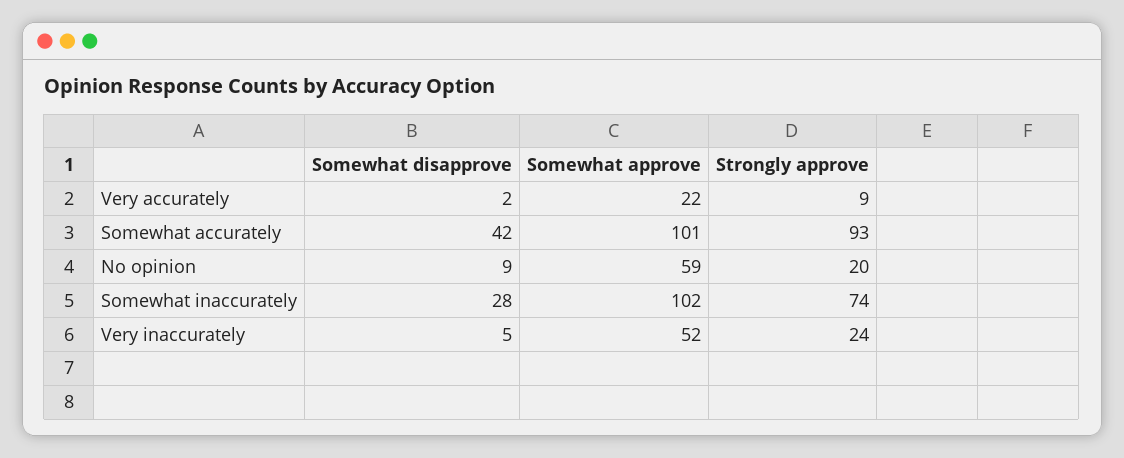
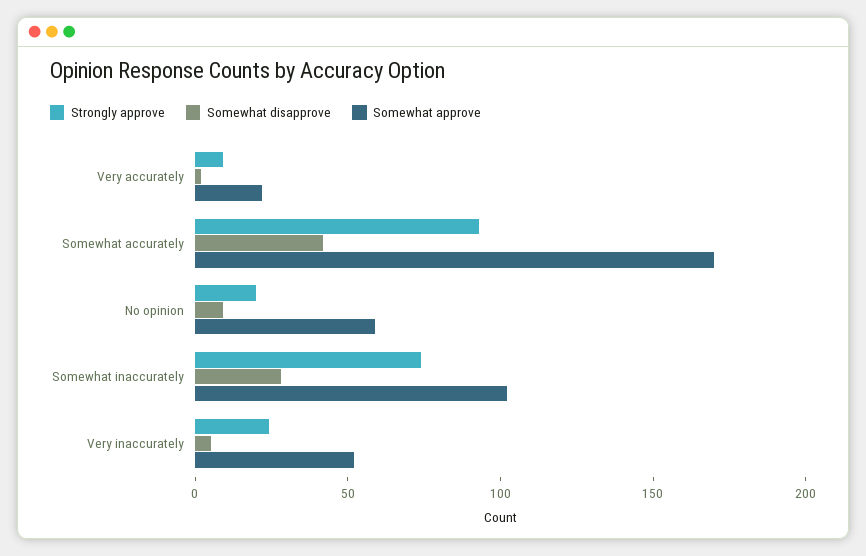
  {
    "Somewhat disapprove": {
      "Very accurately": 2,
      "Somewhat accurately": 42,
      "No opinion": 9,
      "Somewhat inaccurately": 28,
      "Very inaccurately": 5
    },
    "Somewhat approve": {
      "Very accurately": 22,
-     "Somewhat accurately": 101,
+     "Somewhat accurately": 170,
      "No opinion": 59,
      "Somewhat inaccurately": 102,
      "Very inaccurately": 52
    },
    "Strongly approve": {
      "Very accurately": 9,
      "Somewhat accurately": 93,
      "No opinion": 20,
      "Somewhat inaccurately": 74,
      "Very inaccurately": 24
    }
  }

